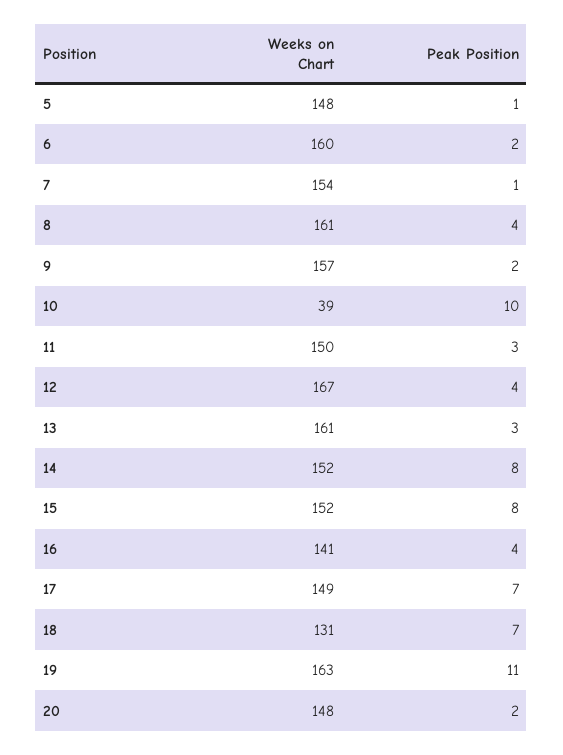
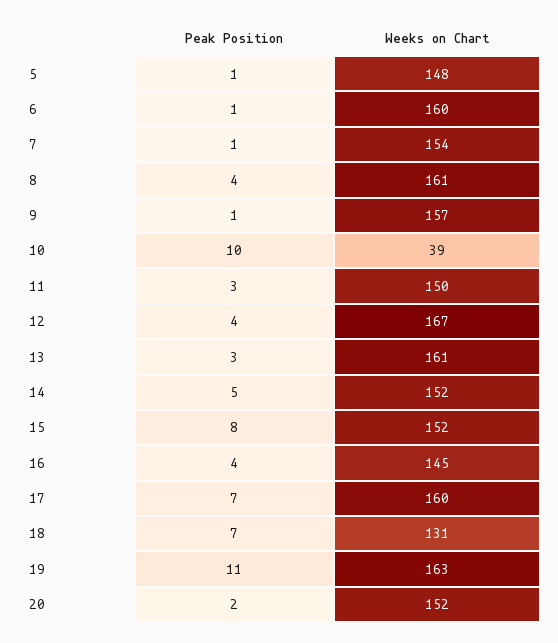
  {
    "Weeks on Chart": {
      "5": 148,
      "6": 160,
      "7": 154,
      "8": 161,
      "9": 157,
      "10": 39,
      "11": 150,
      "12": 167,
      "13": 161,
      "14": 152,
      "15": 152,
-     "16": 141,
+     "16": 145,
-     "17": 149,
+     "17": 160,
      "18": 131,
      "19": 163,
-     "20": 148
+     "20": 152
    },
    "Peak Position": {
      "5": 1,
-     "6": 2,
+     "6": 1,
      "7": 1,
      "8": 4,
-     "9": 2,
+     "9": 1,
      "10": 10,
      "11": 3,
      "12": 4,
      "13": 3,
-     "14": 8,
+     "14": 5,
      "15": 8,
      "16": 4,
      "17": 7,
      "18": 7,
      "19": 11,
      "20": 2
    }
  }

